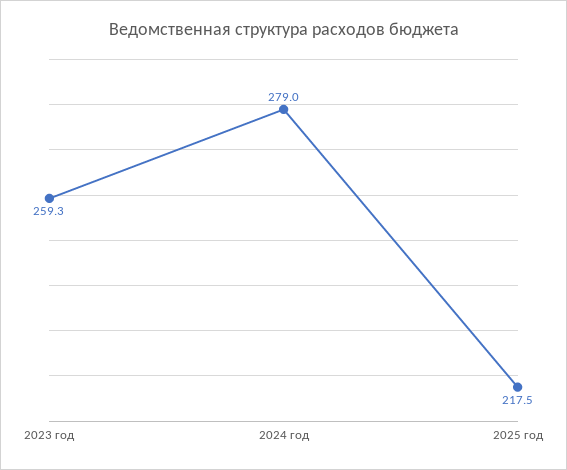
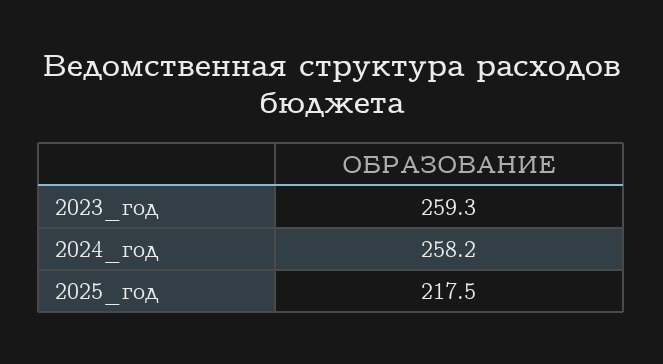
  {
    "2023 год": 259.3,
-   "2024 год": 279,
+   "2024 год": 258.2,
    "2025 год": 217.5
  }

